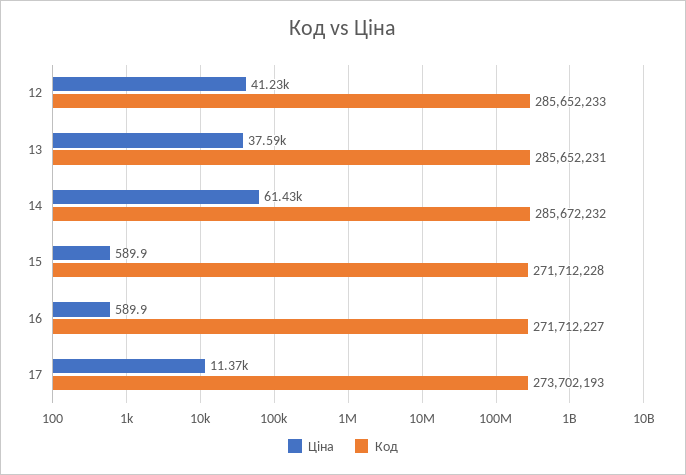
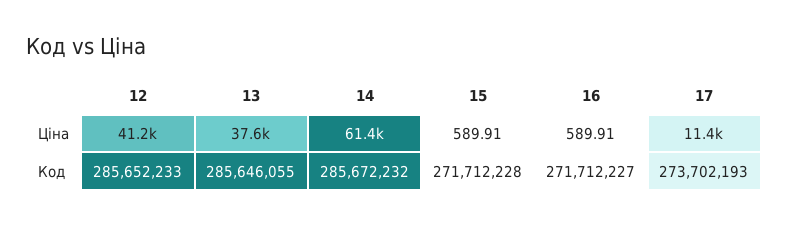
  {
    "Ціна": {
      "12": 41230,
      "13": 37590,
      "14": 61430,
      "15": 589.91,
      "16": 589.91,
      "17": 11370
    },
    "Код": {
      "12": 285652233,
-     "13": 285652231,
+     "13": 285646055,
      "14": 285672232,
      "15": 271712228,
      "16": 271712227,
      "17": 273702193
    }
  }

